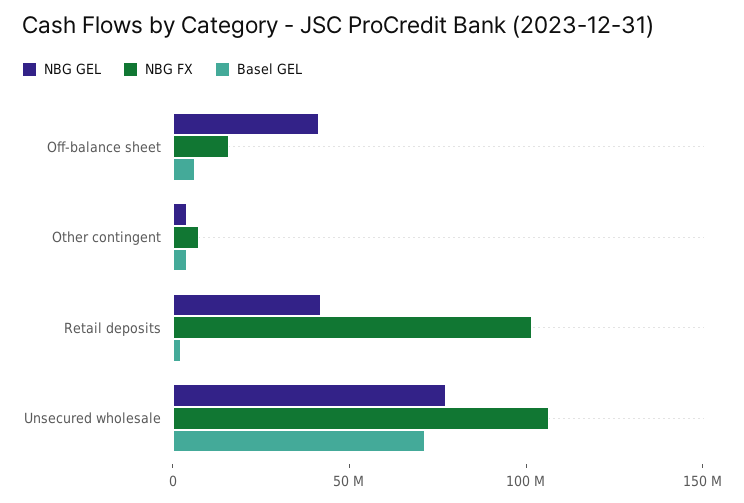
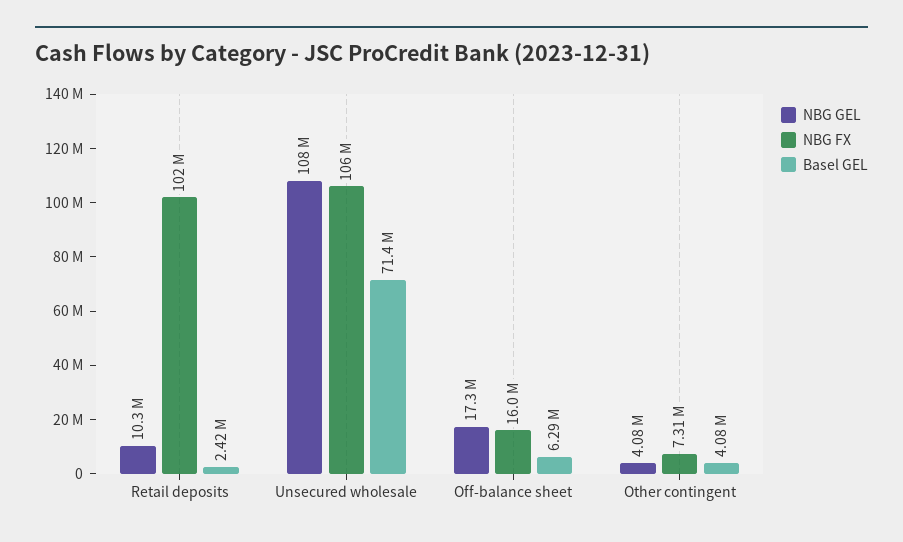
  {
    "NBG GEL": {
-     "Off-balance sheet": 40000000,
+     "Off-balance sheet": 17300000,
      "Other contingent": 4080000,
-     "Retail deposits": 40000000,
+     "Retail deposits": 10300000,
-     "Unsecured wholesale": 80000000
+     "Unsecured wholesale": 108000000
    },
    "NBG FX": {
      "Off-balance sheet": 16000000,
      "Other contingent": 7310000,
      "Retail deposits": 102000000,
      "Unsecured wholesale": 106000000
    },
    "Basel GEL": {
      "Off-balance sheet": 6290000,
      "Other contingent": 4080000,
      "Retail deposits": 2420000,
      "Unsecured wholesale": 71400000
    }
  }

